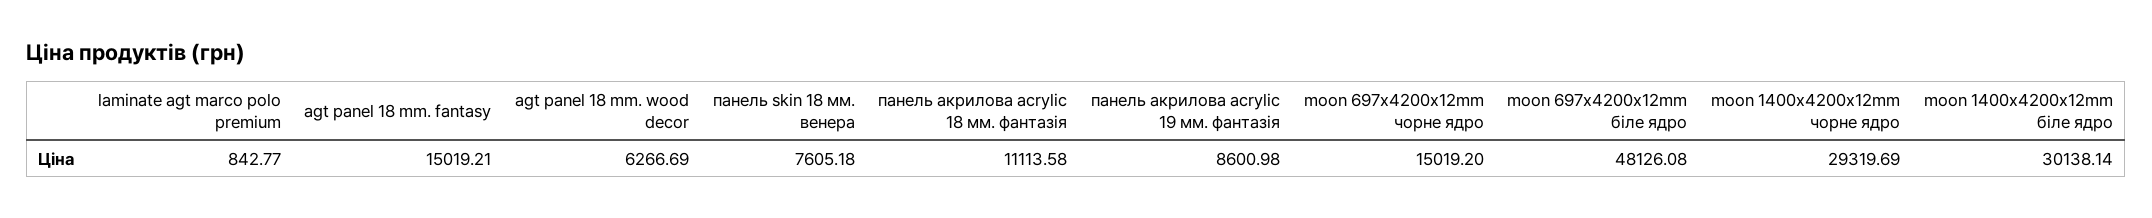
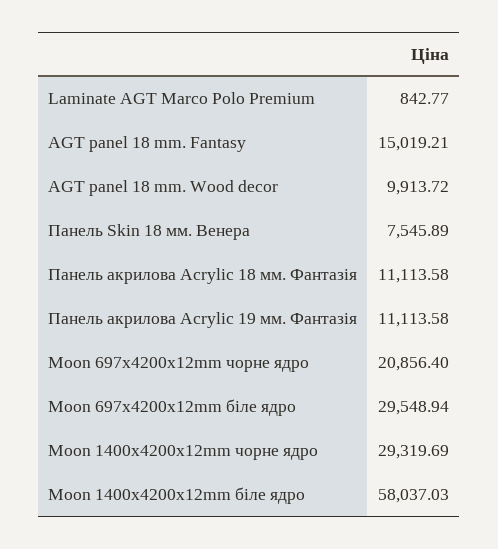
  {
    "laminate agt marco polo premium": 842.77,
    "agt panel 18 mm. fantasy": 15019.21,
-   "agt panel 18 mm. wood decor": 6266.69,
+   "agt panel 18 mm. wood decor": 9913.72,
-   "панель skin 18 мм. венера": 7605.18,
+   "панель skin 18 мм. венера": 7545.89,
    "панель акрилова acrylic 18 мм. фантазія": 11113.58,
-   "панель акрилова acrylic 19 мм. фантазія": 8600.98,
+   "панель акрилова acrylic 19 мм. фантазія": 11113.58,
-   "moon 697x4200x12mm чорне ядро": 15019.2,
+   "moon 697x4200x12mm чорне ядро": 20856.4,
-   "moon 697x4200x12mm біле ядро": 48126.08,
+   "moon 697x4200x12mm біле ядро": 29548.94,
    "moon 1400x4200x12mm чорне ядро": 29319.69,
-   "moon 1400x4200x12mm біле ядро": 30138.14
+   "moon 1400x4200x12mm біле ядро": 58037.03
  }

